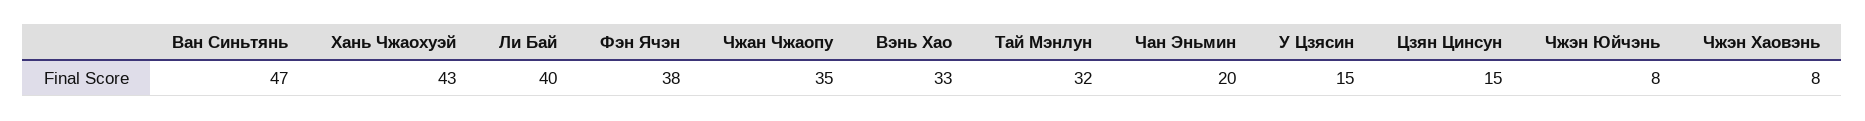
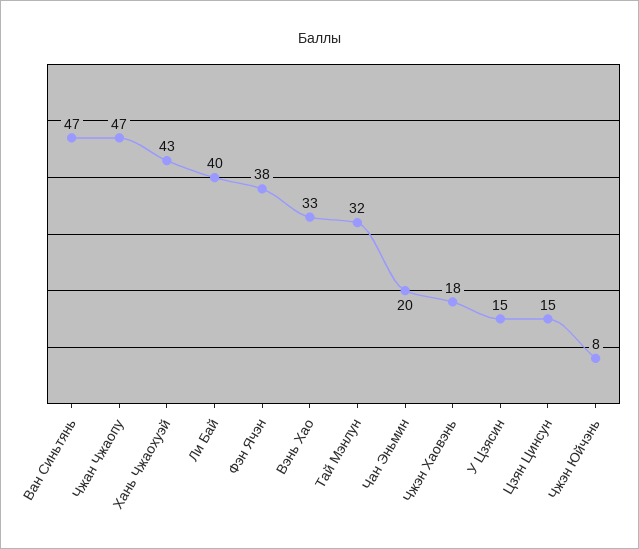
  {
    "Ван Синьтянь": 47,
    "Хань Чжаохуэй": 43,
    "Ли Бай": 40,
    "Фэн Ячэн": 38,
-   "Чжан Чжаопу": 35,
+   "Чжан Чжаопу": 47,
    "Вэнь Хао": 33,
    "Тай Мэнлун": 32,
    "Чан Эньмин": 20,
    "У Цзясин": 15,
    "Цзян Цинсун": 15,
    "Чжэн Юйчэнь": 8,
-   "Чжэн Хаовэнь": 8
+   "Чжэн Хаовэнь": 18
  }

